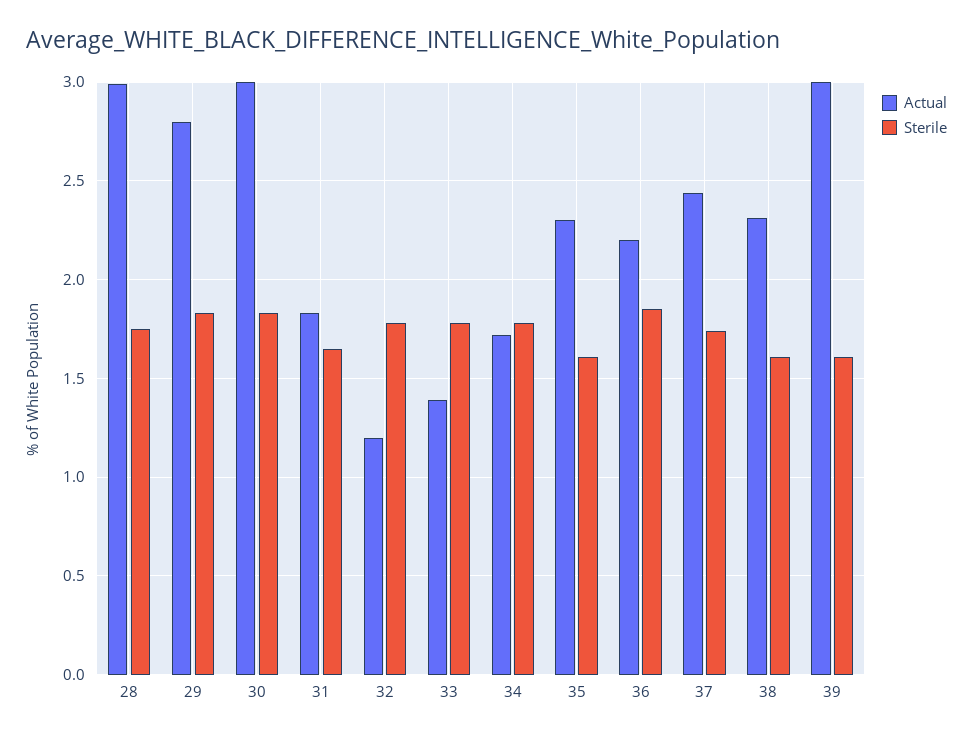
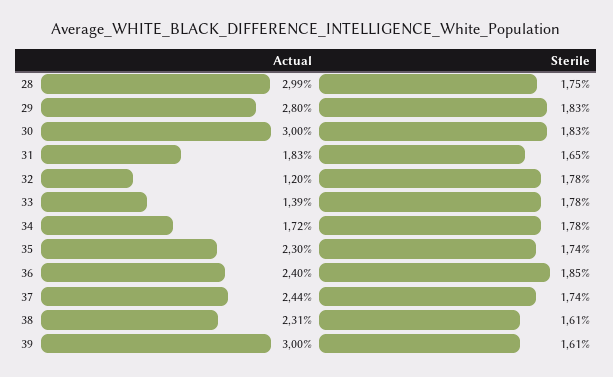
  {
    "Actual": {
      "28": 2.99,
      "29": 2.8,
      "30": 3,
      "31": 1.83,
      "32": 1.2,
      "33": 1.39,
      "34": 1.72,
      "35": 2.3,
-     "36": 2.2,
+     "36": 2.4,
      "37": 2.44,
      "38": 2.31,
      "39": 3
    },
    "Sterile": {
      "28": 1.75,
      "29": 1.83,
      "30": 1.83,
      "31": 1.65,
      "32": 1.78,
      "33": 1.78,
      "34": 1.78,
-     "35": 1.6,
+     "35": 1.74,
      "36": 1.85,
      "37": 1.74,
      "38": 1.61,
      "39": 1.61
    }
  }

